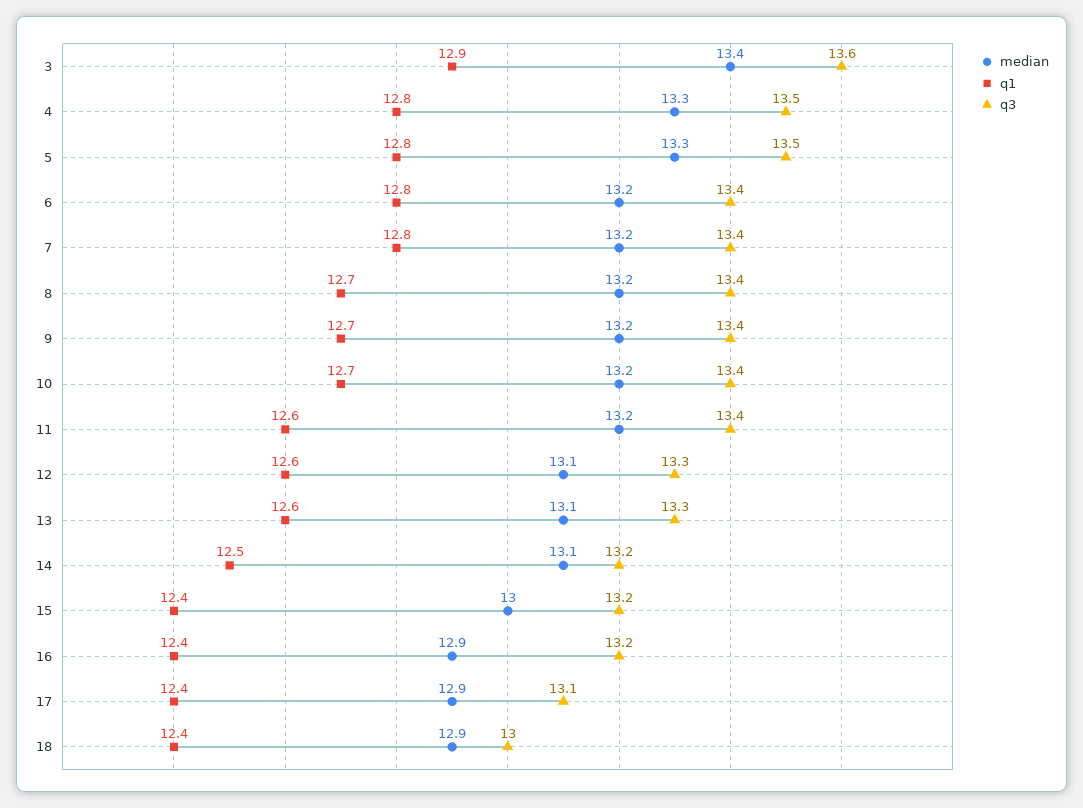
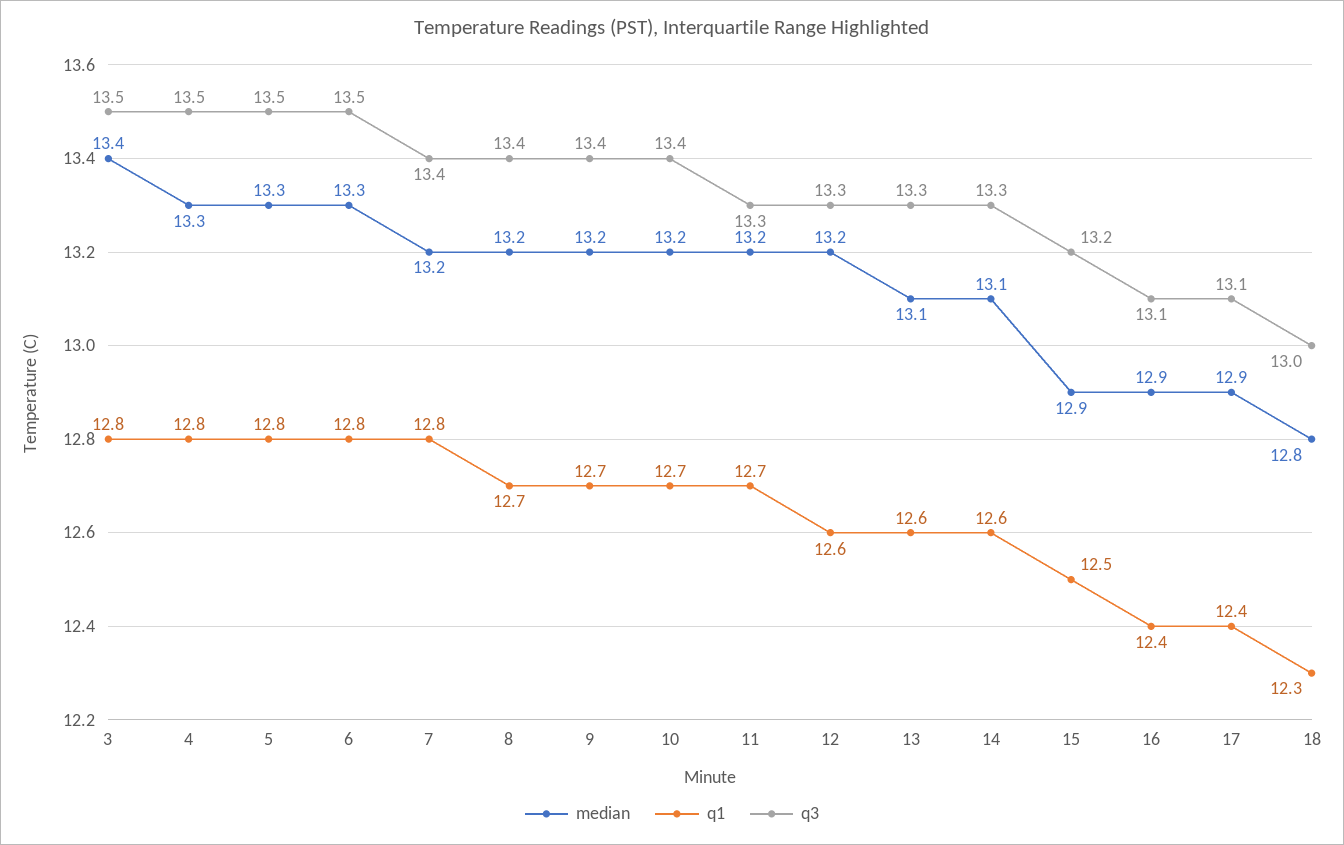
  {
    "median": {
      "3": 13.4,
      "4": 13.3,
      "5": 13.3,
-     "6": 13.2,
+     "6": 13.3,
      "7": 13.2,
      "8": 13.2,
      "9": 13.2,
      "10": 13.2,
      "11": 13.2,
-     "12": 13.1,
+     "12": 13.2,
      "13": 13.1,
      "14": 13.1,
-     "15": 13,
+     "15": 12.9,
      "16": 12.9,
      "17": 12.9,
-     "18": 12.9
+     "18": 12.8
    },
    "q1": {
-     "3": 12.9,
+     "3": 12.8,
      "4": 12.8,
      "5": 12.8,
      "6": 12.8,
      "7": 12.8,
      "8": 12.7,
      "9": 12.7,
      "10": 12.7,
-     "11": 12.6,
+     "11": 12.7,
      "12": 12.6,
      "13": 12.6,
-     "14": 12.5,
+     "14": 12.6,
-     "15": 12.4,
+     "15": 12.5,
      "16": 12.4,
      "17": 12.4,
-     "18": 12.4
+     "18": 12.3
    },
    "q3": {
-     "3": 13.6,
+     "3": 13.5,
      "4": 13.5,
      "5": 13.5,
-     "6": 13.4,
+     "6": 13.5,
      "7": 13.4,
      "8": 13.4,
      "9": 13.4,
      "10": 13.4,
-     "11": 13.4,
+     "11": 13.3,
      "12": 13.3,
      "13": 13.3,
-     "14": 13.2,
+     "14": 13.3,
      "15": 13.2,
-     "16": 13.2,
+     "16": 13.1,
      "17": 13.1,
      "18": 13
    }
  }

